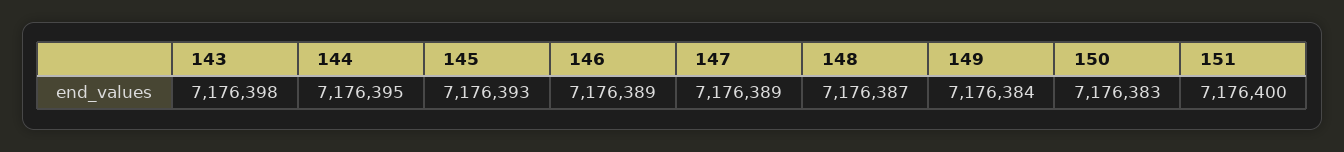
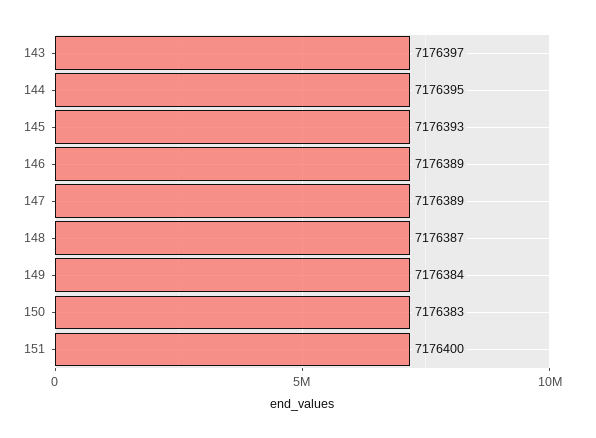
  {
-   "143": 7176398,
+   "143": 7176397,
    "144": 7176395,
    "145": 7176393,
    "146": 7176389,
    "147": 7176389,
    "148": 7176387,
    "149": 7176384,
    "150": 7176383,
    "151": 7176400
  }

